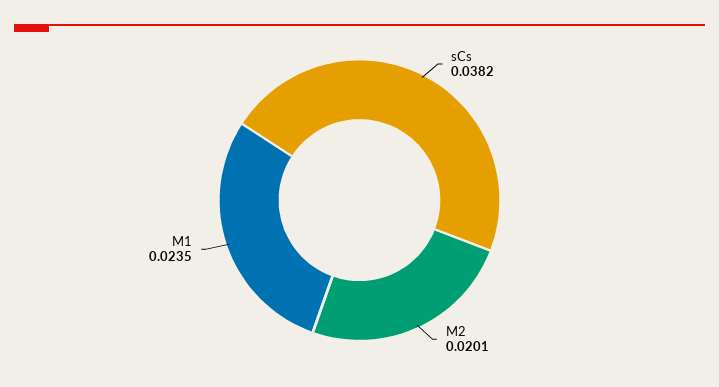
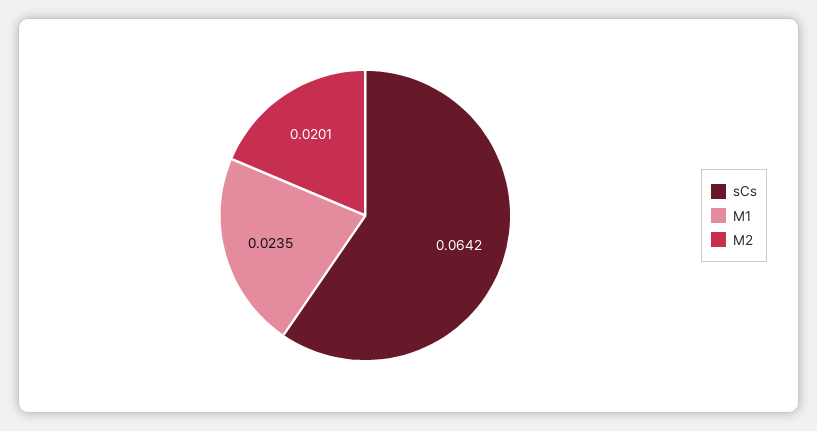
  {
-   "sCs": 0.0382,
+   "sCs": 0.0642,
    "M2": 0.0201,
    "M1": 0.0235
  }

